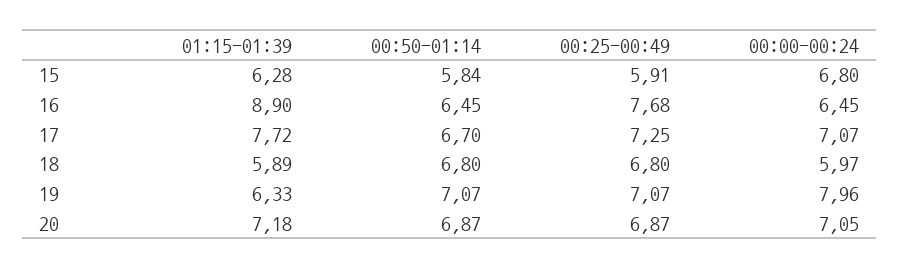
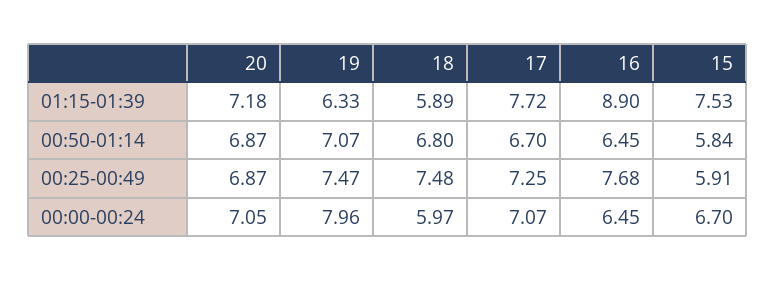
  {
    "01:15-01:39": {
-     "15": 6.28,
+     "15": 7.53,
      "16": 8.9,
      "17": 7.72,
      "18": 5.89,
      "19": 6.33,
      "20": 7.18
    },
    "00:50-01:14": {
      "15": 5.84,
      "16": 6.45,
      "17": 6.7,
      "18": 6.8,
      "19": 7.07,
      "20": 6.87
    },
    "00:25-00:49": {
      "15": 5.91,
      "16": 7.68,
      "17": 7.25,
-     "18": 6.8,
+     "18": 7.48,
-     "19": 7.07,
+     "19": 7.47,
      "20": 6.87
    },
    "00:00-00:24": {
-     "15": 6.8,
+     "15": 6.7,
      "16": 6.45,
      "17": 7.07,
      "18": 5.97,
      "19": 7.96,
      "20": 7.05
    }
  }

